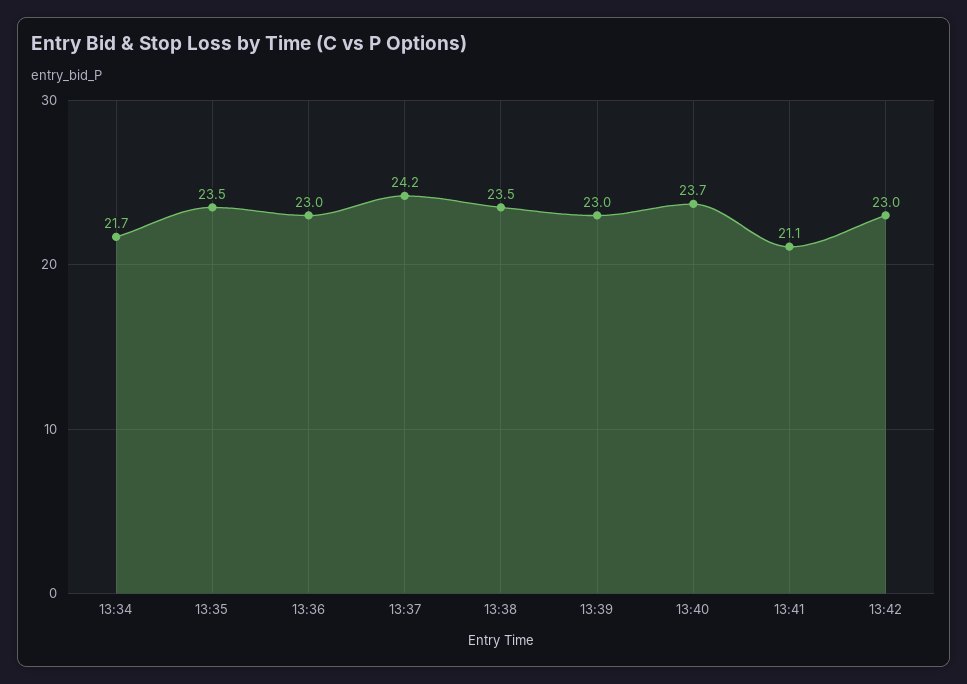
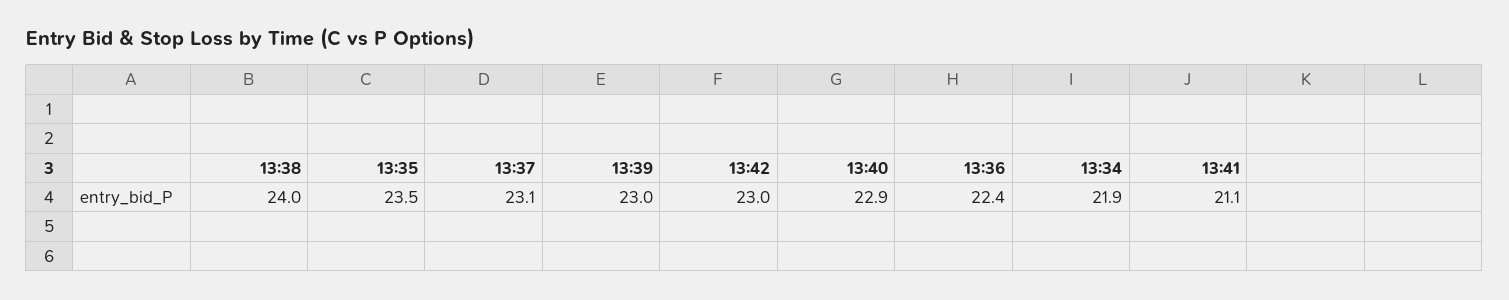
  {
-   "13:34": 21.7,
+   "13:34": 21.9,
    "13:35": 23.5,
-   "13:36": 23,
+   "13:36": 22.4,
-   "13:37": 24.2,
+   "13:37": 23.1,
-   "13:38": 23.5,
+   "13:38": 24,
    "13:39": 23,
-   "13:40": 23.7,
+   "13:40": 22.9,
    "13:41": 21.1,
    "13:42": 23
  }

